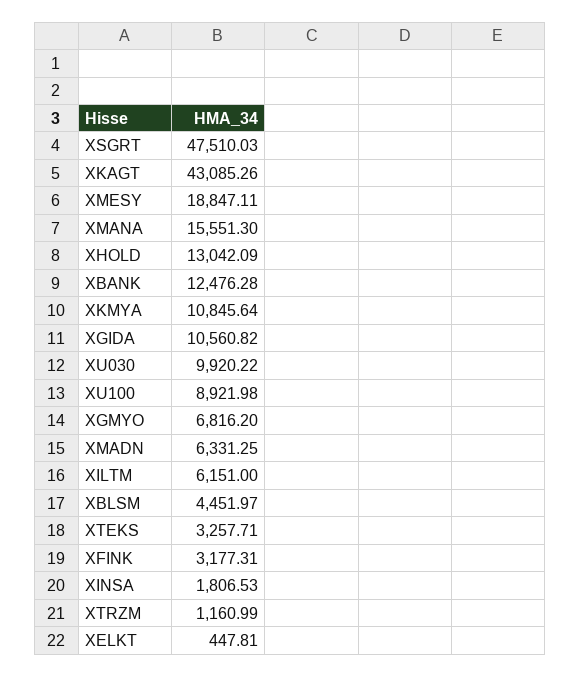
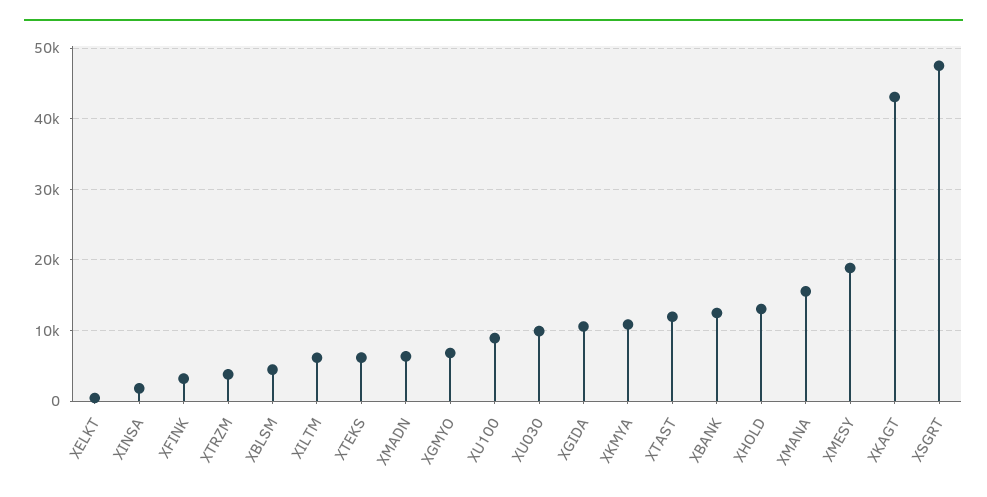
  {
    "XSGRT": 47510.03,
    "XKAGT": 43085.26,
    "XMESY": 18847.11,
    "XMANA": 15551.3,
    "XHOLD": 13042.09,
    "XBANK": 12476.28,
    "XKMYA": 10845.64,
    "XGIDA": 10560.82,
    "XU030": 9920.22,
    "XU100": 8921.98,
    "XGMYO": 6816.2,
    "XMADN": 6331.25,
    "XILTM": 6151,
    "XBLSM": 4451.97,
-   "XTEKS": 3257.71,
+   "XTEKS": 6000,
    "XFINK": 3177.31,
    "XINSA": 1806.53,
-   "XTRZM": 1160.99,
+   "XTRZM": 4000,
-   "XELKT": 447.81
+   "XELKT": 447.81,
+   "XTAST": 12000
  }

